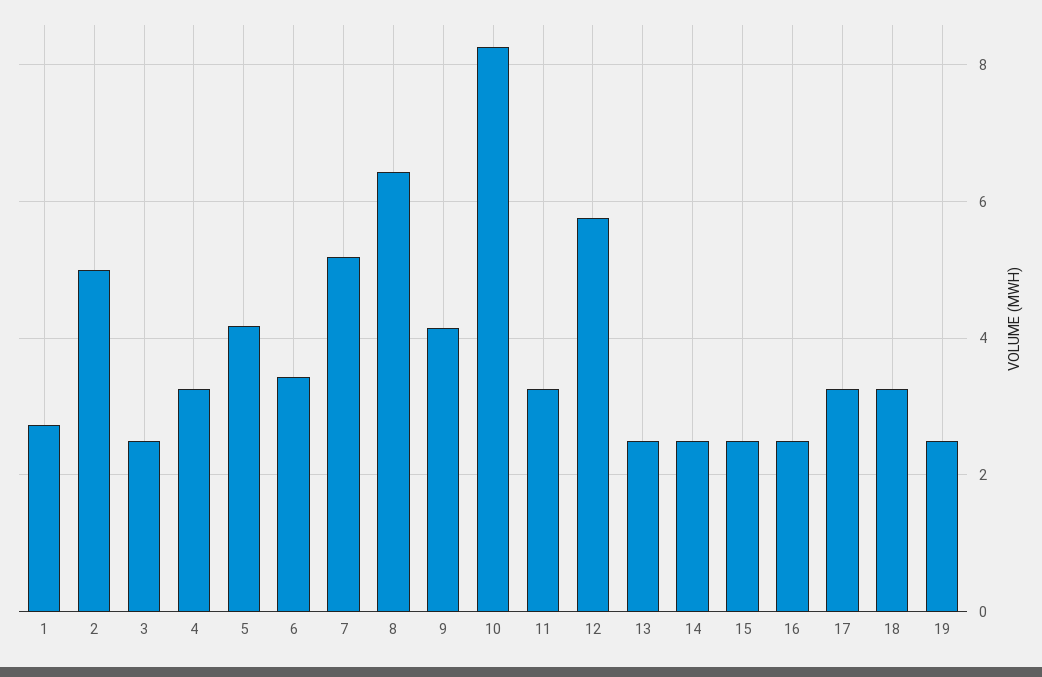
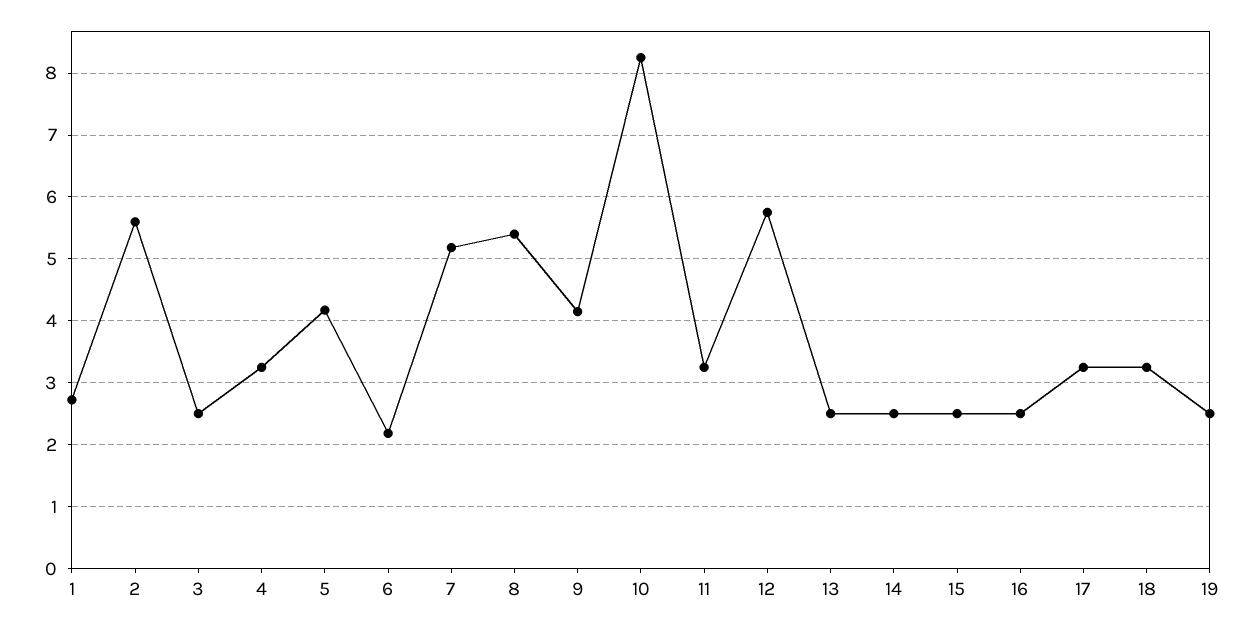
  {
    "1": 2.7,
-   "2": 5,
+   "2": 5.6,
    "3": 2.5,
    "4": 3.3,
    "5": 4.2,
-   "6": 3.4,
+   "6": 2.2,
    "7": 5.2,
-   "8": 6.4,
+   "8": 5.4,
    "9": 4.2,
    "10": 8.3,
    "11": 3.3,
    "12": 5.8,
    "13": 2.5,
    "14": 2.5,
    "15": 2.5,
    "16": 2.5,
    "17": 3.3,
    "18": 3.3,
    "19": 2.5
  }

